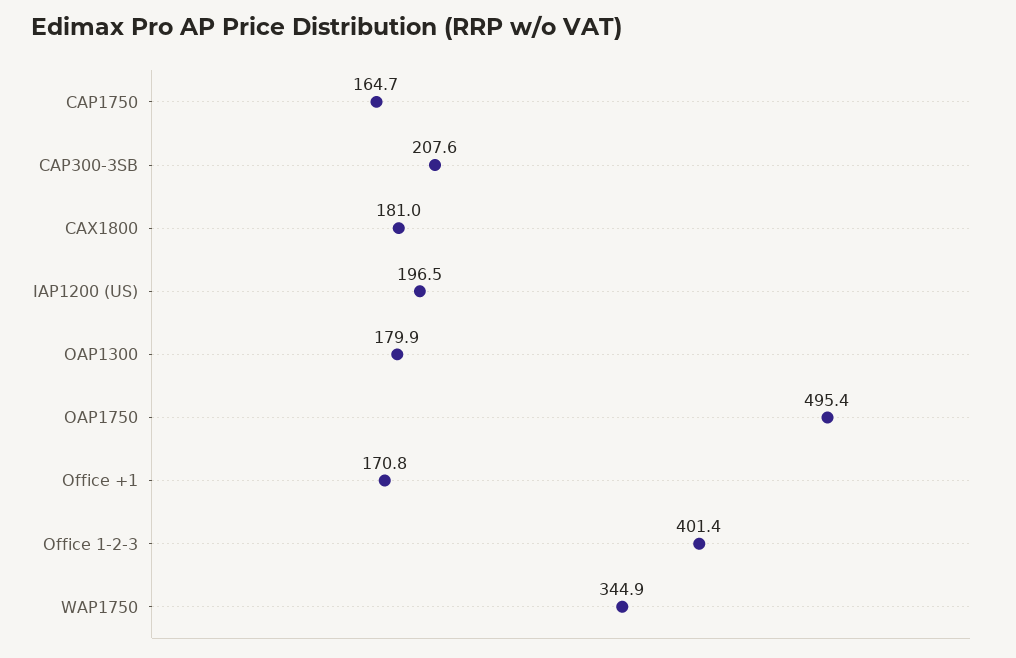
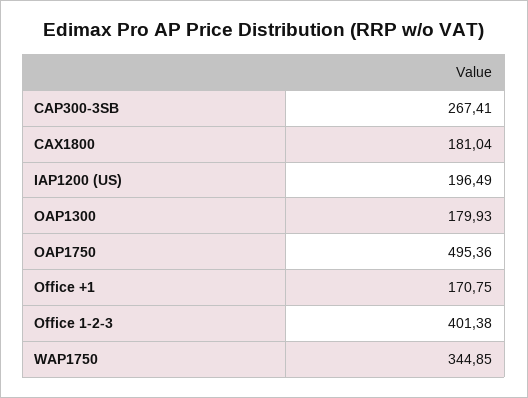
  {
-   "CAP1750": 164.7,
-   "CAP300-3SB": 207.6,
+   "CAP300-3SB": 267.41,
    "CAX1800": 181.04,
    "IAP1200 (US)": 196.49,
    "OAP1300": 179.93,
    "OAP1750": 495.36,
    "Office +1": 170.75,
    "Office 1-2-3": 401.38,
    "WAP1750": 344.85
  }

